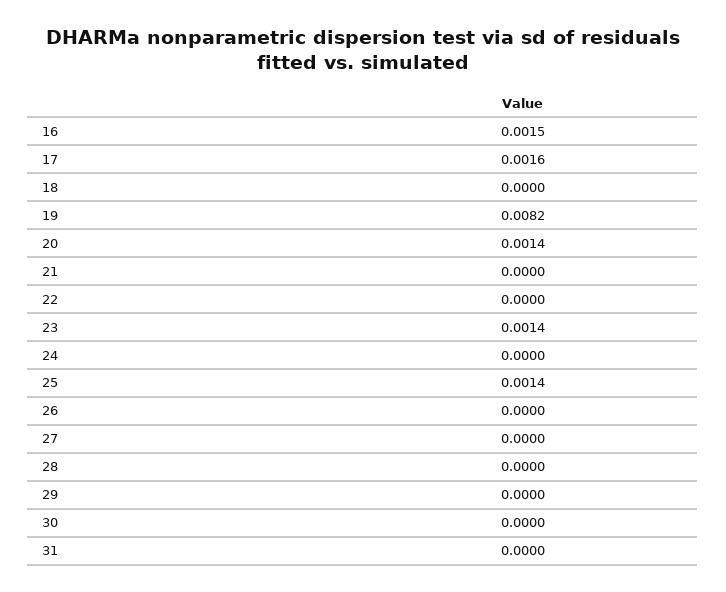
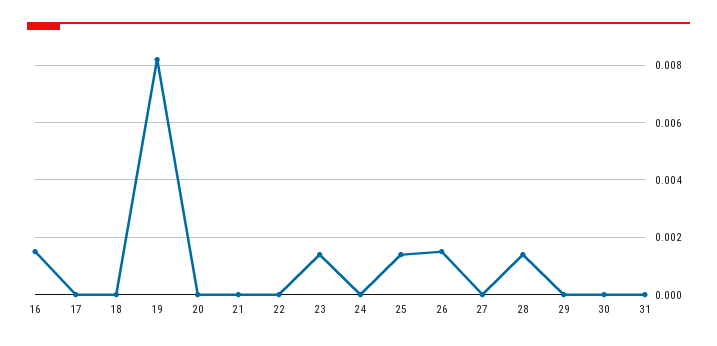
  {
    "16": 0.0015,
-   "17": 0.0016,
+   "17": 0,
    "18": 0,
    "19": 0.0082,
-   "20": 0.0014,
+   "20": 0,
    "21": 0,
    "22": 0,
    "23": 0.0014,
    "24": 0,
    "25": 0.0014,
-   "26": 0,
+   "26": 0.0015,
    "27": 0,
-   "28": 0,
+   "28": 0.0015,
    "29": 0,
    "30": 0,
    "31": 0
  }

